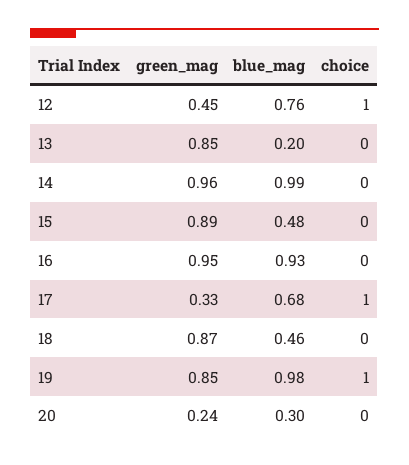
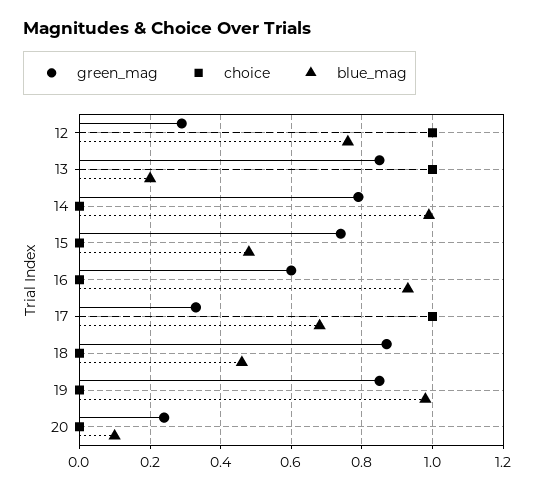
  {
    "green_mag": {
-     "12": 0.45,
+     "12": 0.3,
      "13": 0.85,
-     "14": 0.96,
+     "14": 0.8,
-     "15": 0.89,
+     "15": 0.75,
-     "16": 0.95,
+     "16": 0.6,
      "17": 0.33,
      "18": 0.87,
      "19": 0.85,
      "20": 0.24
    },
    "blue_mag": {
      "12": 0.76,
      "13": 0.2,
      "14": 0.99,
      "15": 0.48,
      "16": 0.93,
      "17": 0.68,
      "18": 0.46,
      "19": 0.98,
-     "20": 0.3
+     "20": 0.1
    },
    "choice": {
      "12": 1,
-     "13": 0,
+     "13": 1,
      "14": 0,
      "15": 0,
      "16": 0,
      "17": 1,
      "18": 0,
-     "19": 1,
+     "19": 0,
      "20": 0
    }
  }

